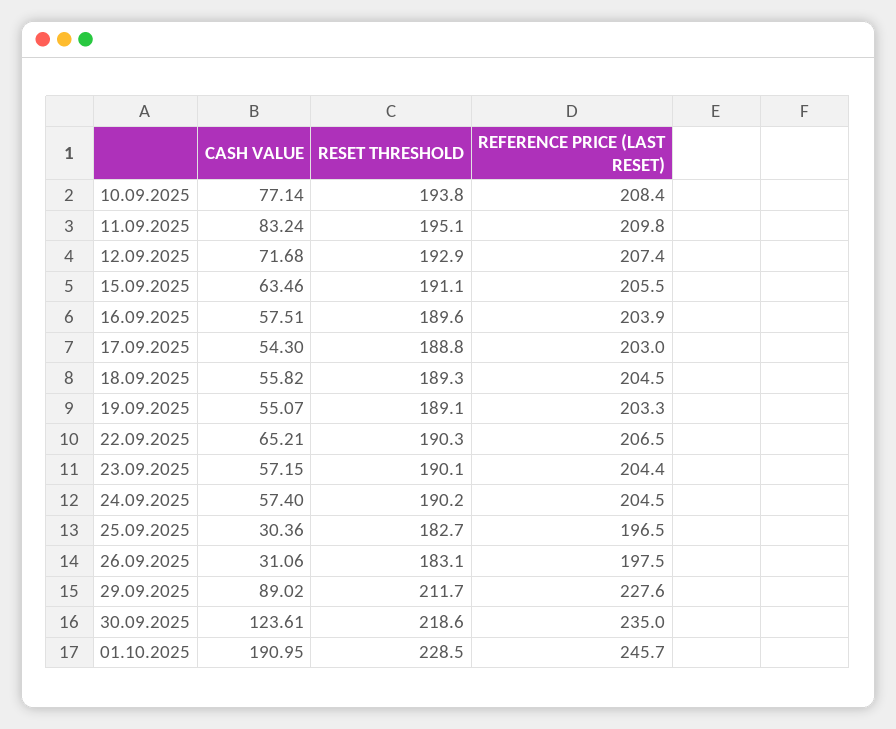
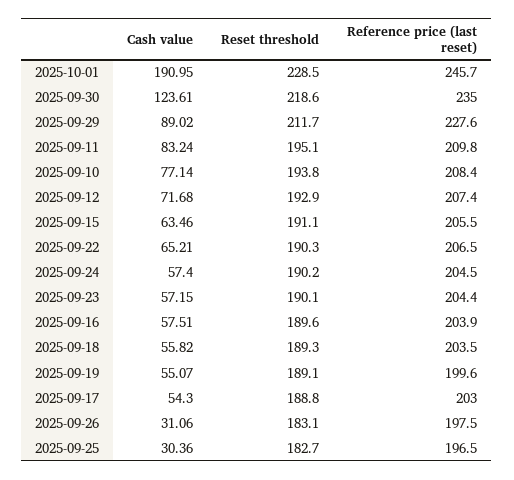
  {
    "CASH VALUE": {
      "10.09.2025": 77.14,
      "11.09.2025": 83.24,
      "12.09.2025": 71.68,
      "15.09.2025": 63.46,
      "16.09.2025": 57.51,
      "17.09.2025": 54.3,
      "18.09.2025": 55.82,
      "19.09.2025": 55.07,
      "22.09.2025": 65.21,
      "23.09.2025": 57.15,
      "24.09.2025": 57.4,
      "25.09.2025": 30.36,
      "26.09.2025": 31.06,
      "29.09.2025": 89.02,
      "30.09.2025": 123.61,
      "01.10.2025": 190.95
    },
    "RESET THRESHOLD": {
      "10.09.2025": 193.8,
      "11.09.2025": 195.1,
      "12.09.2025": 192.9,
      "15.09.2025": 191.1,
      "16.09.2025": 189.6,
      "17.09.2025": 188.8,
      "18.09.2025": 189.3,
      "19.09.2025": 189.1,
      "22.09.2025": 190.3,
      "23.09.2025": 190.1,
      "24.09.2025": 190.2,
      "25.09.2025": 182.7,
      "26.09.2025": 183.1,
      "29.09.2025": 211.7,
      "30.09.2025": 218.6,
      "01.10.2025": 228.5
    },
    "REFERENCE PRICE (LAST RESET)": {
      "10.09.2025": 208.4,
      "11.09.2025": 209.8,
      "12.09.2025": 207.4,
      "15.09.2025": 205.5,
      "16.09.2025": 203.9,
      "17.09.2025": 203,
-     "18.09.2025": 204.5,
+     "18.09.2025": 203.5,
-     "19.09.2025": 203.3,
+     "19.09.2025": 199.6,
      "22.09.2025": 206.5,
      "23.09.2025": 204.4,
      "24.09.2025": 204.5,
      "25.09.2025": 196.5,
      "26.09.2025": 197.5,
      "29.09.2025": 227.6,
      "30.09.2025": 235,
      "01.10.2025": 245.7
    }
  }

